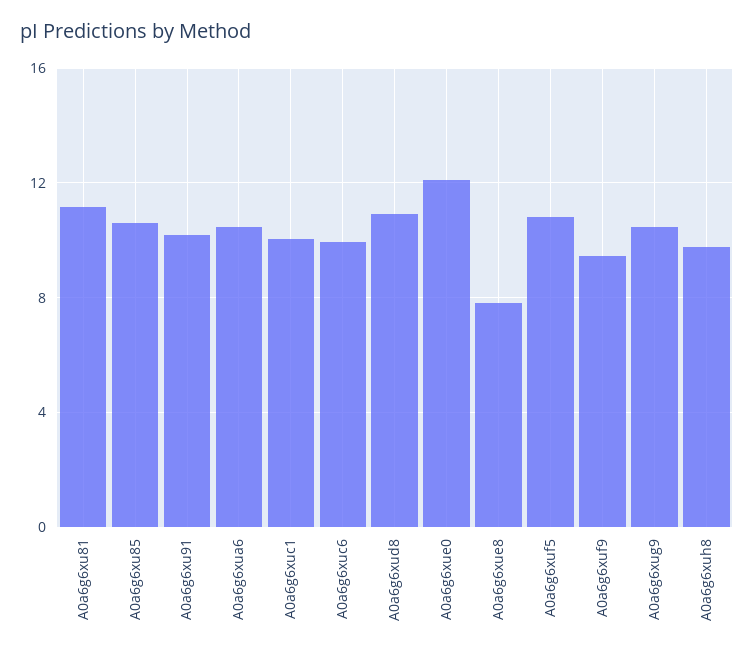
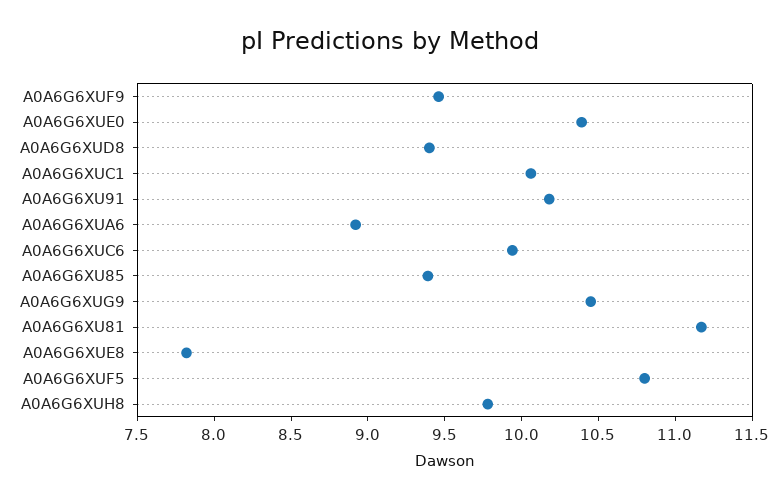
  {
    "A0a6g6xu81": 11.2,
-   "A0a6g6xu85": 10.5,
+   "A0a6g6xu85": 9.4,
    "A0a6g6xu91": 10.2,
-   "A0a6g6xua6": 10.5,
+   "A0a6g6xua6": 8.9,
    "A0a6g6xuc1": 10.1,
    "A0a6g6xuc6": 9.9,
-   "A0a6g6xud8": 11,
+   "A0a6g6xud8": 9.4,
-   "A0a6g6xue0": 12,
+   "A0a6g6xue0": 10.4,
    "A0a6g6xue8": 7.8,
    "A0a6g6xuf5": 10.8,
    "A0a6g6xuf9": 9.5,
    "A0a6g6xug9": 10.5,
    "A0a6g6xuh8": 9.8
  }

